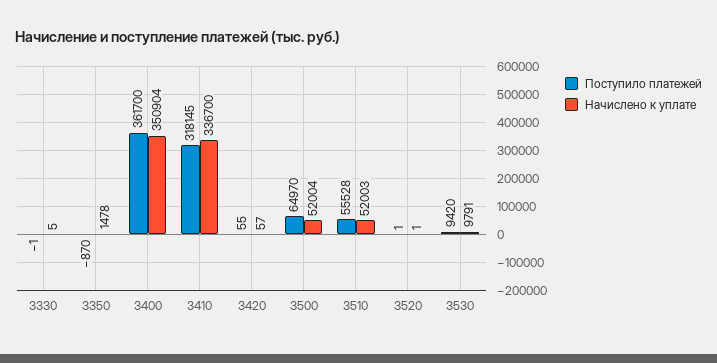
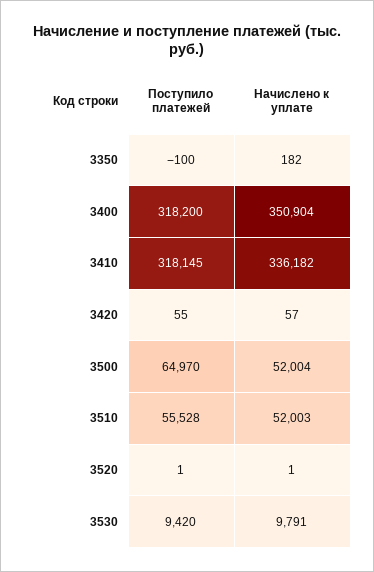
  {
    "Поступило платежей": {
-     "3330": -1,
-     "3350": -870,
+     "3350": -100,
-     "3400": 361700,
+     "3400": 318200,
      "3410": 318145,
      "3420": 55,
      "3500": 64970,
      "3510": 55528,
      "3520": 1,
      "3530": 9420
    },
    "Начислено к уплате": {
-     "3330": 5,
-     "3350": 1478,
+     "3350": 182,
      "3400": 350904,
-     "3410": 336700,
+     "3410": 336182,
      "3420": 57,
      "3500": 52004,
      "3510": 52003,
      "3520": 1,
      "3530": 9791
    }
  }

